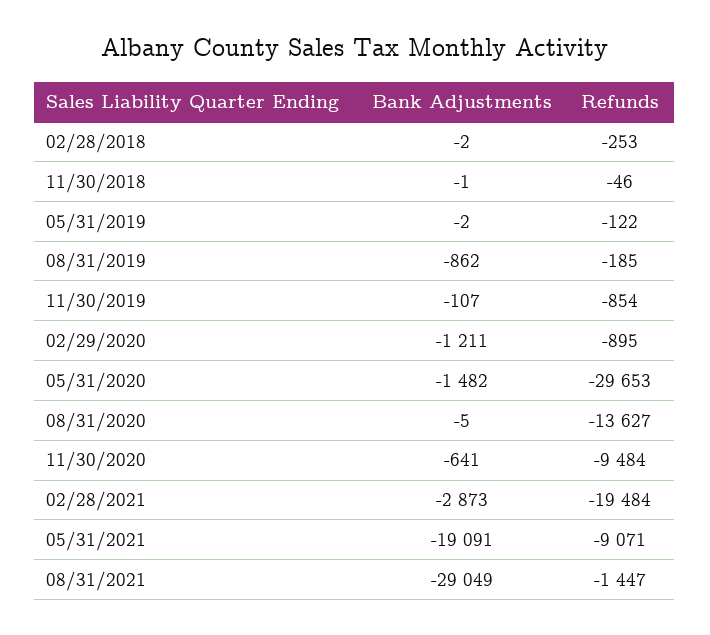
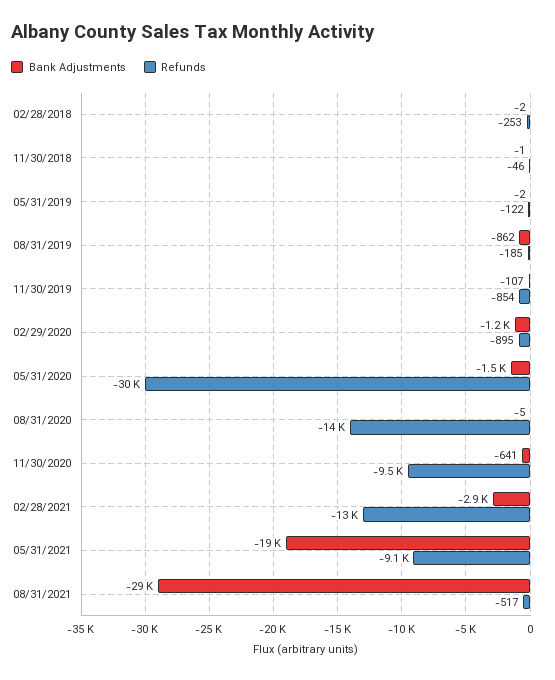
  {
    "Bank Adjustments": {
      "02/28/2018": -2,
      "11/30/2018": -1,
      "05/31/2019": -2,
      "08/31/2019": -862,
      "11/30/2019": -107,
      "02/29/2020": -1211,
      "05/31/2020": -1482,
      "08/31/2020": -5,
      "11/30/2020": -641,
      "02/28/2021": -2873,
      "05/31/2021": -19091,
      "08/31/2021": -29049
    },
    "Refunds": {
      "02/28/2018": -253,
      "11/30/2018": -46,
      "05/31/2019": -122,
      "08/31/2019": -185,
      "11/30/2019": -854,
      "02/29/2020": -895,
      "05/31/2020": -29653,
      "08/31/2020": -13627,
      "11/30/2020": -9484,
-     "02/28/2021": -19484,
+     "02/28/2021": -13000,
      "05/31/2021": -9071,
-     "08/31/2021": -1447
+     "08/31/2021": -517
    }
  }

